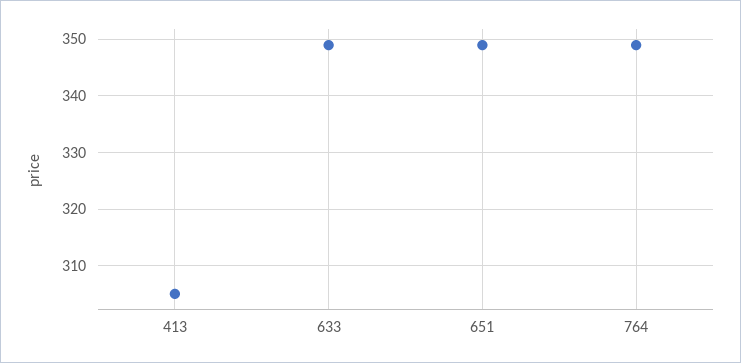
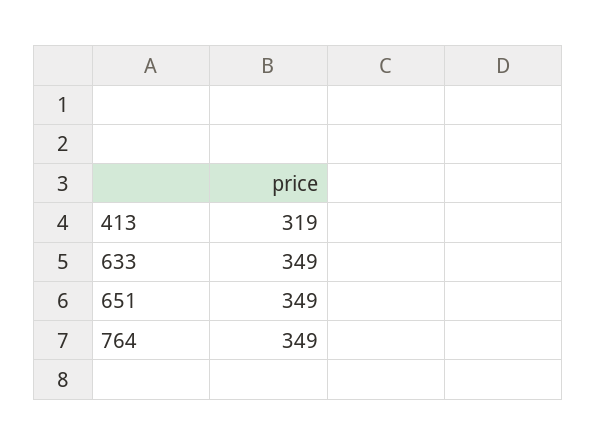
  {
-   "413": 305,
+   "413": 319,
    "633": 349,
    "651": 349,
    "764": 349
  }

